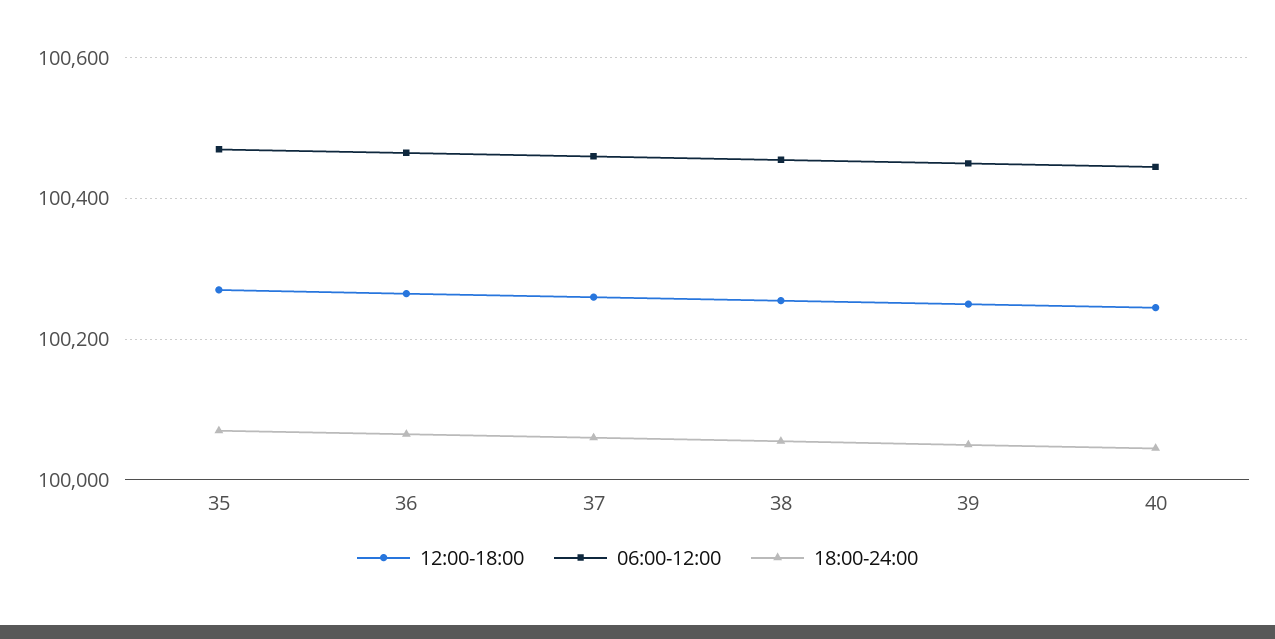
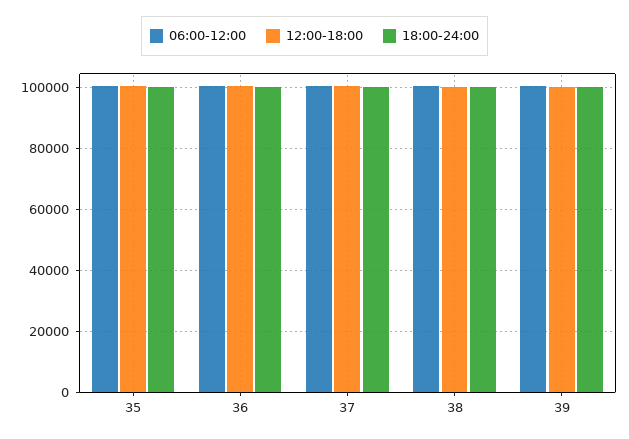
  {
    "12:00-18:00": {
      "35": 100280,
      "36": 100260,
      "37": 100260,
      "38": 100260,
-     "39": 100260,
+     "39": 100260
-     "40": 100240
    },
    "06:00-12:00": {
      "35": 100480,
      "36": 100460,
      "37": 100460,
      "38": 100460,
-     "39": 100460,
+     "39": 100460
-     "40": 100440
    },
    "18:00-24:00": {
      "35": 100080,
      "36": 100060,
      "37": 100060,
      "38": 100060,
-     "39": 100060,
+     "39": 100060
-     "40": 100040
    }
  }

